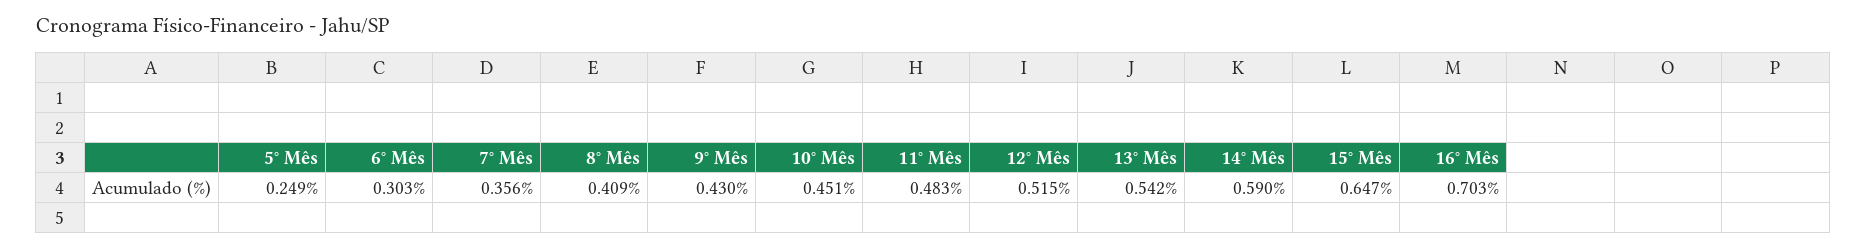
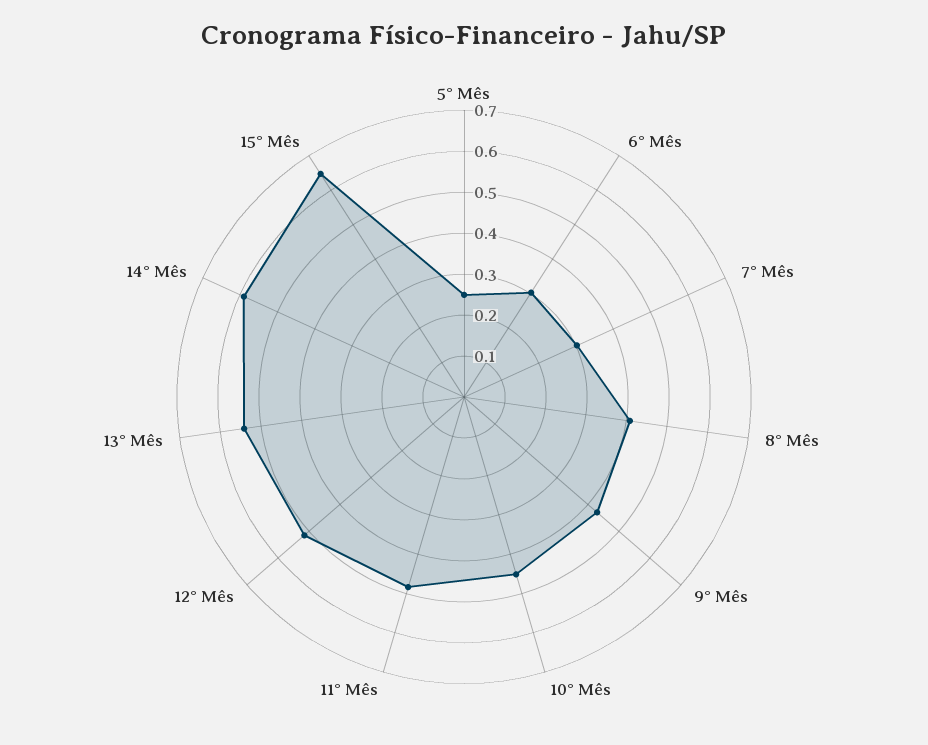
  {
    "5° Mês": 0.249,
    "6° Mês": 0.303,
-   "7° Mês": 0.356,
+   "7° Mês": 0.3,
    "8° Mês": 0.409,
    "9° Mês": 0.43,
    "10° Mês": 0.451,
    "11° Mês": 0.483,
    "12° Mês": 0.515,
    "13° Mês": 0.542,
    "14° Mês": 0.59,
-   "15° Mês": 0.647,
+   "15° Mês": 0.647
-   "16° Mês": 0.703
  }

